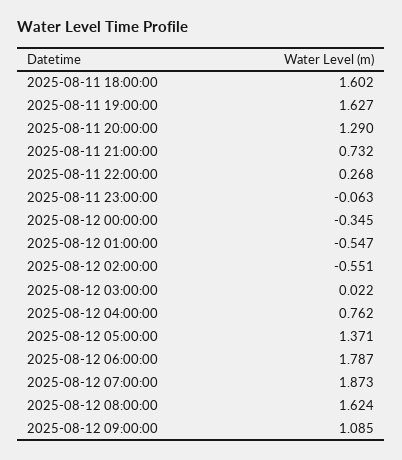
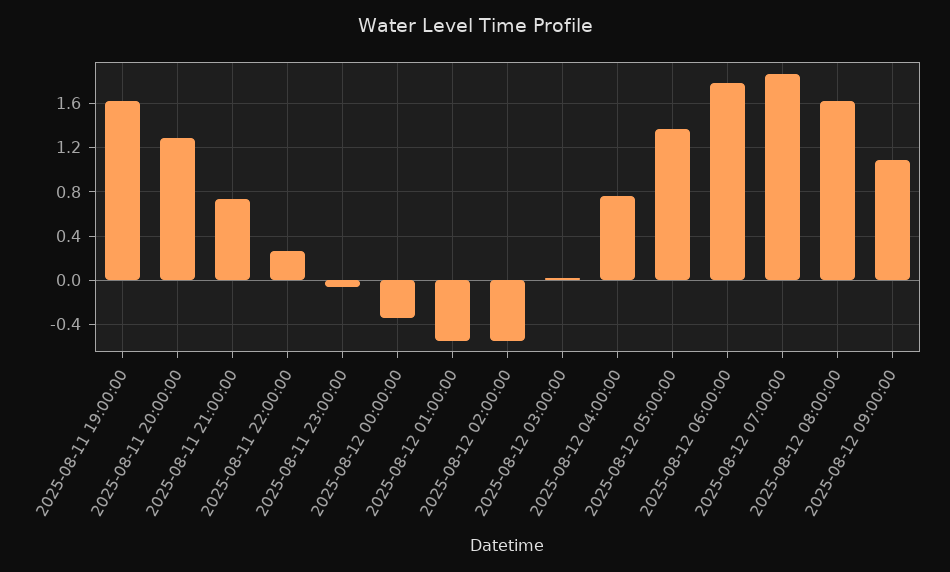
  {
-   "2025-08-11 18:00:00": 1.602,
    "2025-08-11 19:00:00": 1.627,
    "2025-08-11 20:00:00": 1.29,
    "2025-08-11 21:00:00": 0.732,
    "2025-08-11 22:00:00": 0.268,
    "2025-08-11 23:00:00": -0.063,
    "2025-08-12 00:00:00": -0.345,
    "2025-08-12 01:00:00": -0.547,
    "2025-08-12 02:00:00": -0.551,
    "2025-08-12 03:00:00": 0.022,
    "2025-08-12 04:00:00": 0.762,
    "2025-08-12 05:00:00": 1.371,
    "2025-08-12 06:00:00": 1.787,
    "2025-08-12 07:00:00": 1.873,
    "2025-08-12 08:00:00": 1.624,
    "2025-08-12 09:00:00": 1.085
  }

